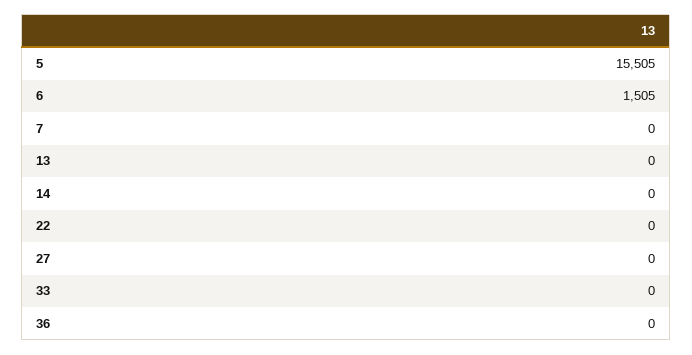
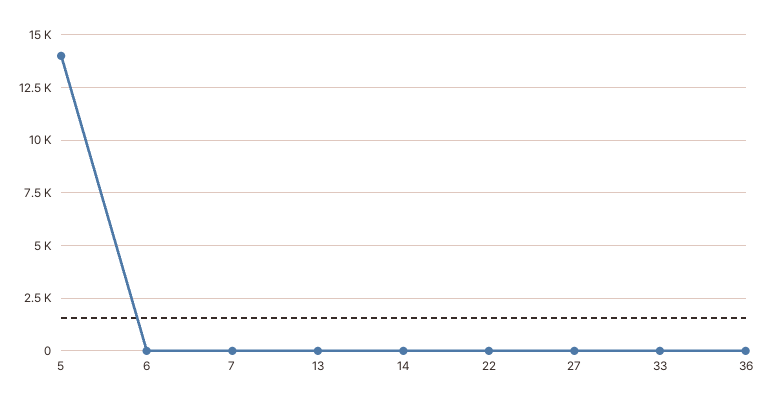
  {
-   "5": 15505,
+   "5": 14000,
-   "6": 1505,
+   "6": 0,
    "7": 0,
    "13": 0,
    "14": 0,
    "22": 0,
    "27": 0,
    "33": 0,
    "36": 0
  }

